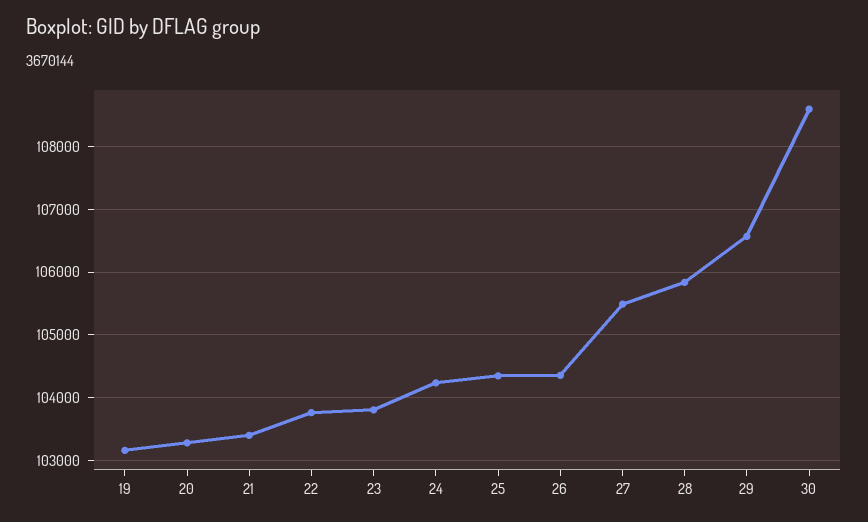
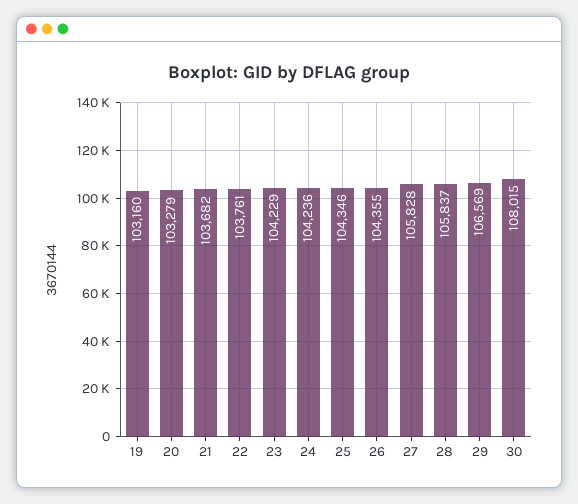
  {
    "19": 103160,
    "20": 103279,
-   "21": 103400,
+   "21": 103682,
    "22": 103761,
-   "23": 103800,
+   "23": 104229,
    "24": 104236,
    "25": 104346,
    "26": 104355,
-   "27": 105500,
+   "27": 105828,
    "28": 105837,
    "29": 106569,
-   "30": 108600
+   "30": 108015
  }

